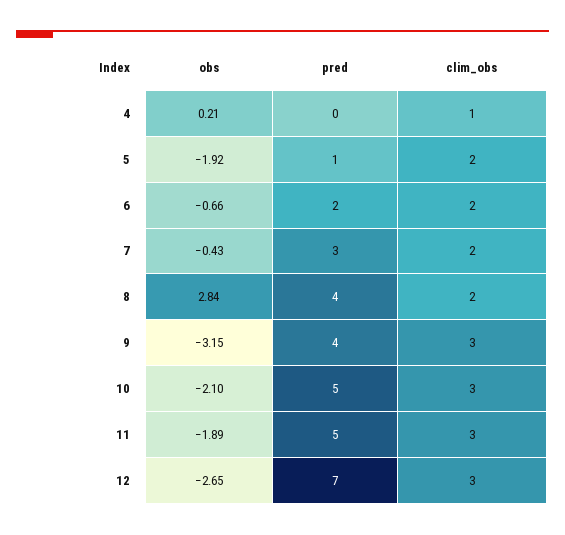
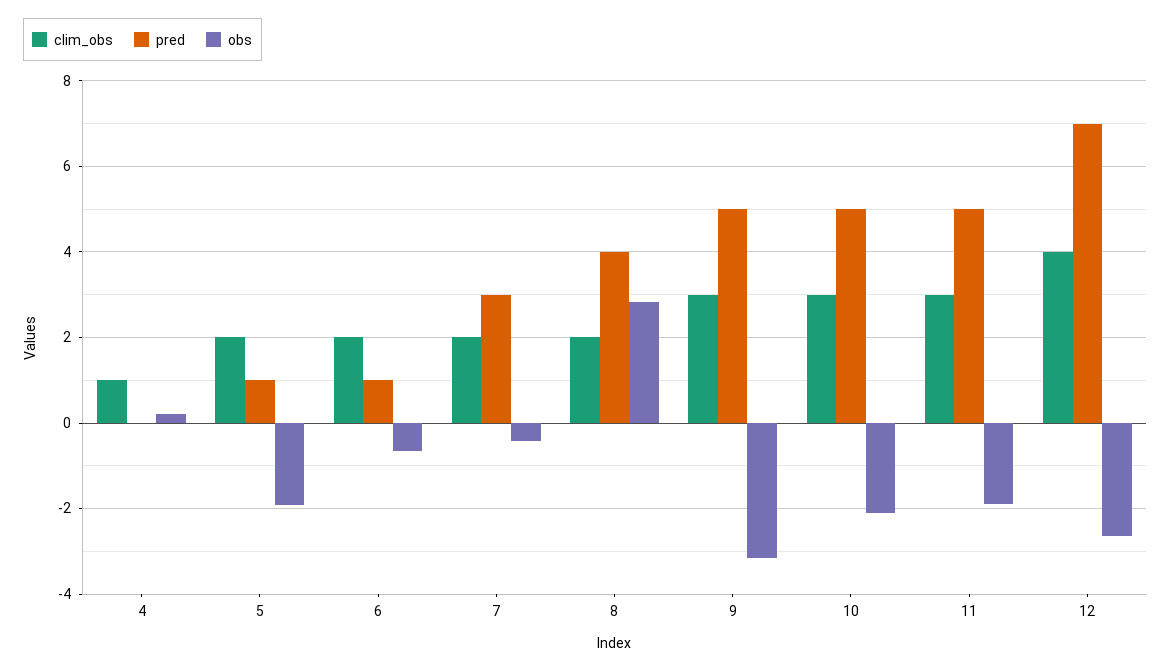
  {
    "obs": {
      "4": 0.21,
      "5": -1.92,
      "6": -0.66,
      "7": -0.43,
      "8": 2.84,
      "9": -3.15,
      "10": -2.1,
      "11": -1.89,
      "12": -2.65
    },
    "pred": {
      "4": 0,
      "5": 1,
-     "6": 2,
+     "6": 1,
      "7": 3,
      "8": 4,
-     "9": 4,
+     "9": 5,
      "10": 5,
      "11": 5,
      "12": 7
    },
    "clim_obs": {
      "4": 1,
      "5": 2,
      "6": 2,
      "7": 2,
      "8": 2,
      "9": 3,
      "10": 3,
      "11": 3,
-     "12": 3
+     "12": 4
    }
  }

